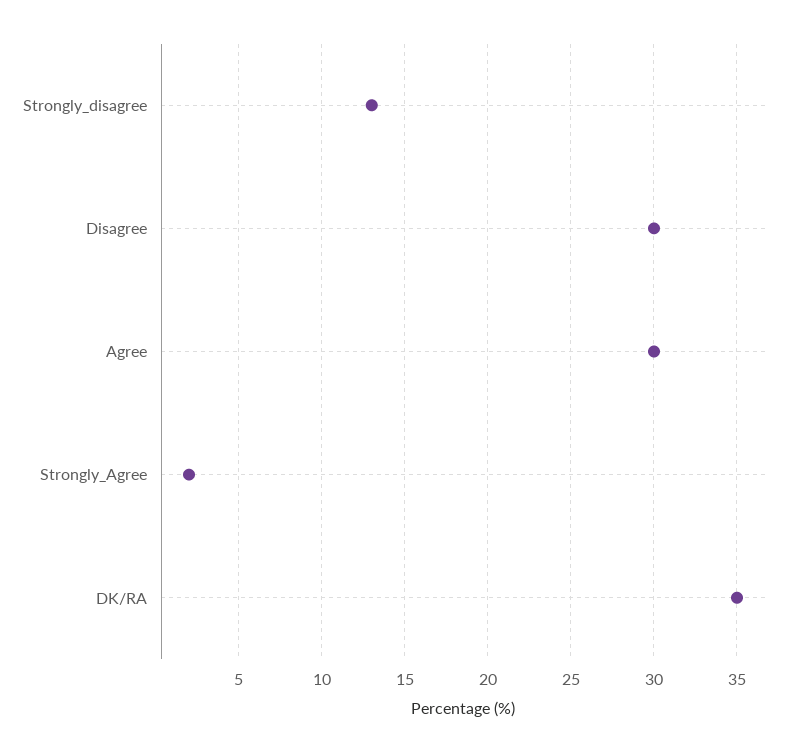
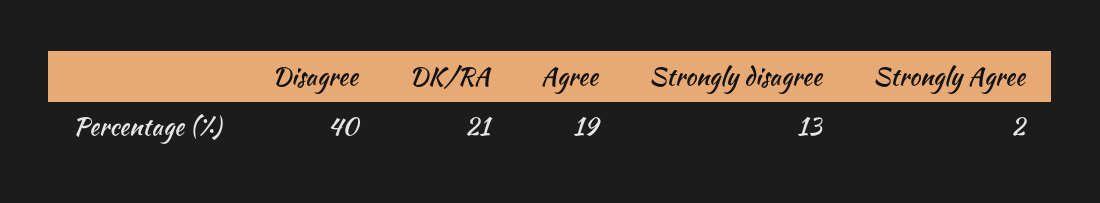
  {
    "Strongly_disagree": 13,
-   "Disagree": 30,
+   "Disagree": 40,
-   "Agree": 30,
+   "Agree": 19,
    "Strongly_Agree": 2,
-   "DK/RA": 35
+   "DK/RA": 21
  }

